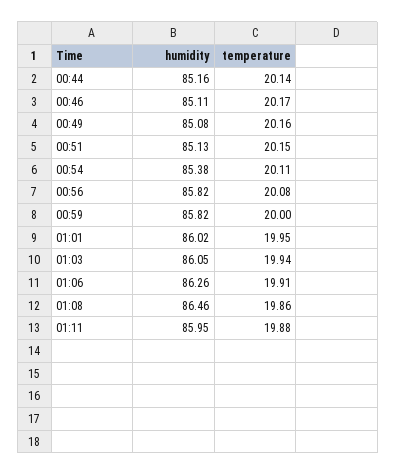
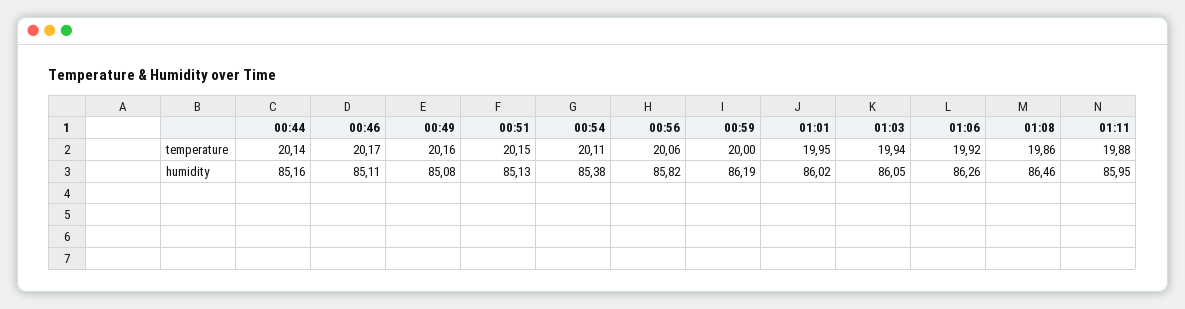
  {
    "humidity": {
      "00:44": 85.16,
      "00:46": 85.11,
      "00:49": 85.08,
      "00:51": 85.13,
      "00:54": 85.38,
      "00:56": 85.82,
-     "00:59": 85.82,
+     "00:59": 86.19,
      "01:01": 86.02,
      "01:03": 86.05,
      "01:06": 86.26,
      "01:08": 86.46,
      "01:11": 85.95
    },
    "temperature": {
      "00:44": 20.14,
      "00:46": 20.17,
      "00:49": 20.16,
      "00:51": 20.15,
      "00:54": 20.11,
-     "00:56": 20.08,
+     "00:56": 20.06,
      "00:59": 20,
      "01:01": 19.95,
      "01:03": 19.94,
-     "01:06": 19.91,
+     "01:06": 19.92,
      "01:08": 19.86,
      "01:11": 19.88
    }
  }

